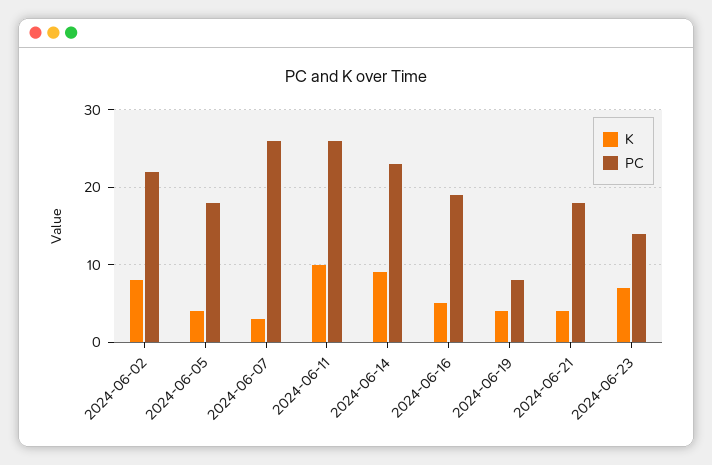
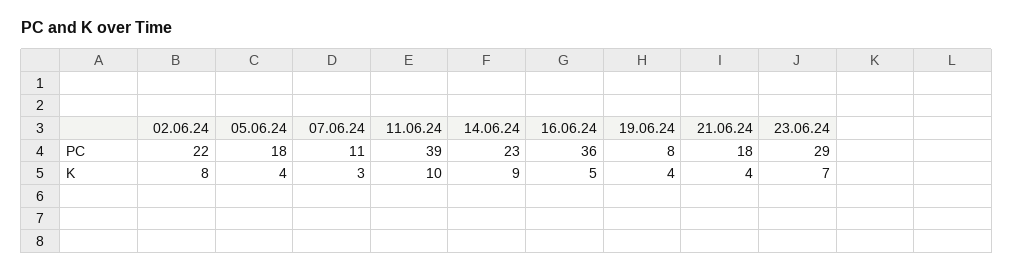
  {
    "K": {
      "2024-06-02": 8,
      "2024-06-05": 4,
      "2024-06-07": 3,
      "2024-06-11": 10,
      "2024-06-14": 9,
      "2024-06-16": 5,
      "2024-06-19": 4,
      "2024-06-21": 4,
      "2024-06-23": 7
    },
    "PC": {
      "2024-06-02": 22,
      "2024-06-05": 18,
-     "2024-06-07": 26,
+     "2024-06-07": 11,
-     "2024-06-11": 26,
+     "2024-06-11": 39,
      "2024-06-14": 23,
-     "2024-06-16": 19,
+     "2024-06-16": 36,
      "2024-06-19": 8,
      "2024-06-21": 18,
-     "2024-06-23": 14
+     "2024-06-23": 29
    }
  }

